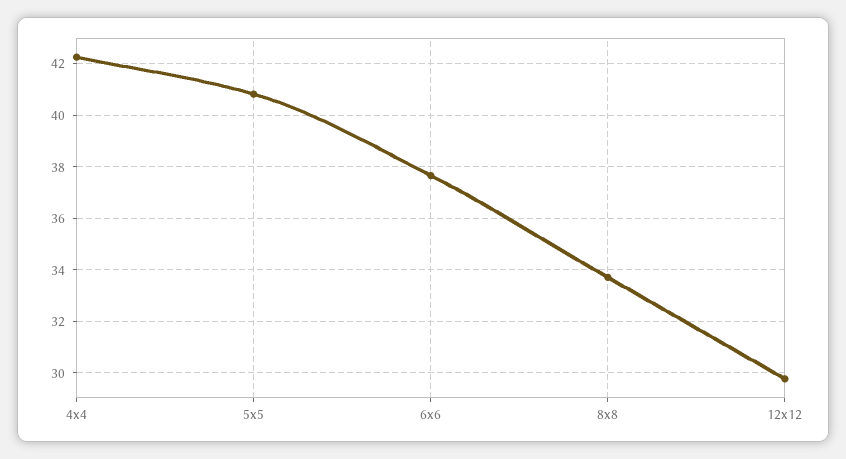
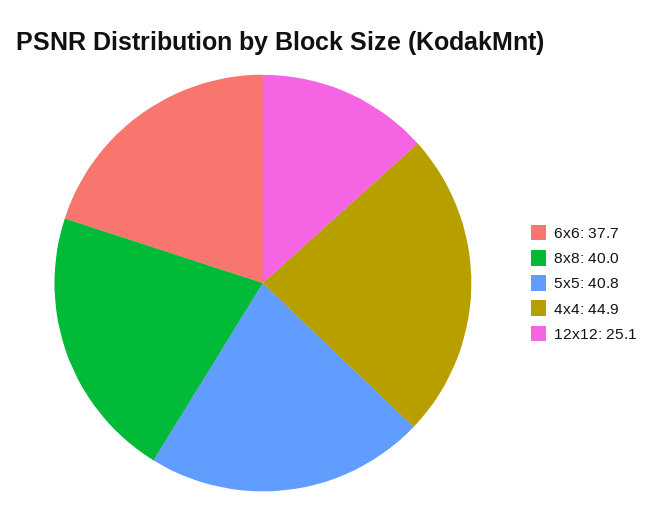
  {
-   "4x4": 42.25,
+   "4x4": 44.9,
    "5x5": 40.8,
    "6x6": 37.7,
-   "8x8": 33.75,
+   "8x8": 40,
-   "12x12": 29.75
+   "12x12": 25.1
  }

